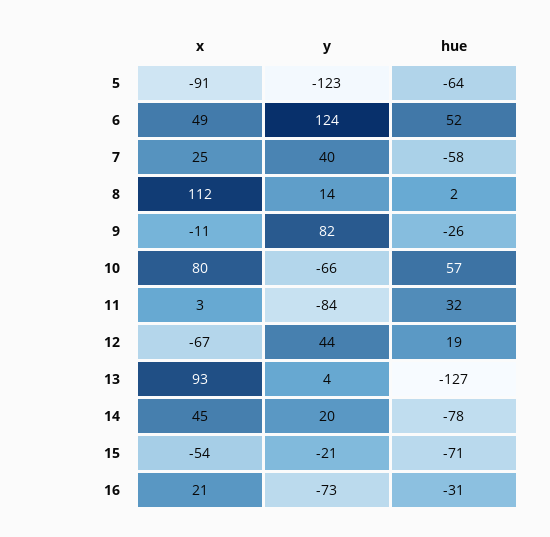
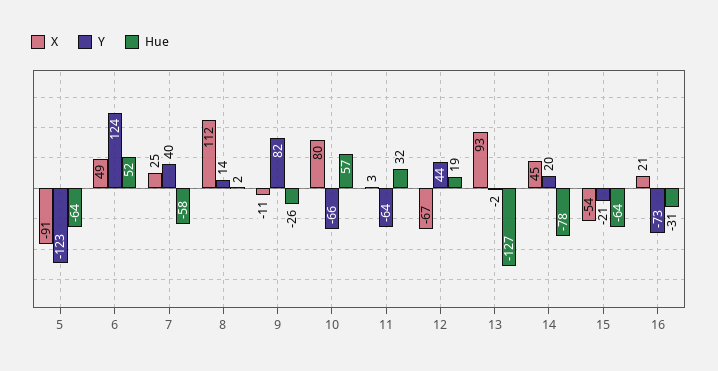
  {
    "x": {
      "5": -91,
      "6": 49,
      "7": 25,
      "8": 112,
      "9": -11,
      "10": 80,
      "11": 3,
      "12": -67,
      "13": 93,
      "14": 45,
      "15": -54,
      "16": 21
    },
    "y": {
      "5": -123,
      "6": 124,
      "7": 40,
      "8": 14,
      "9": 82,
      "10": -66,
-     "11": -84,
+     "11": -64,
      "12": 44,
-     "13": 4,
+     "13": -2,
      "14": 20,
      "15": -21,
      "16": -73
    },
    "hue": {
      "5": -64,
      "6": 52,
      "7": -58,
      "8": 2,
      "9": -26,
      "10": 57,
      "11": 32,
      "12": 19,
      "13": -127,
      "14": -78,
-     "15": -71,
+     "15": -64,
      "16": -31
    }
  }

